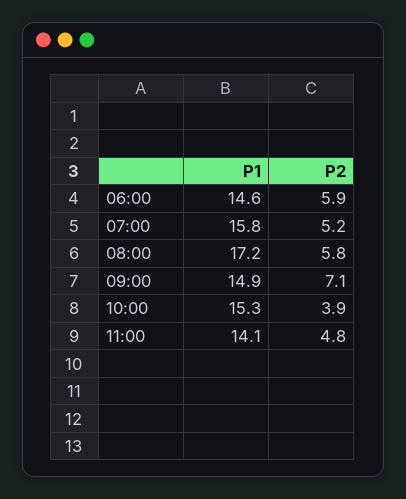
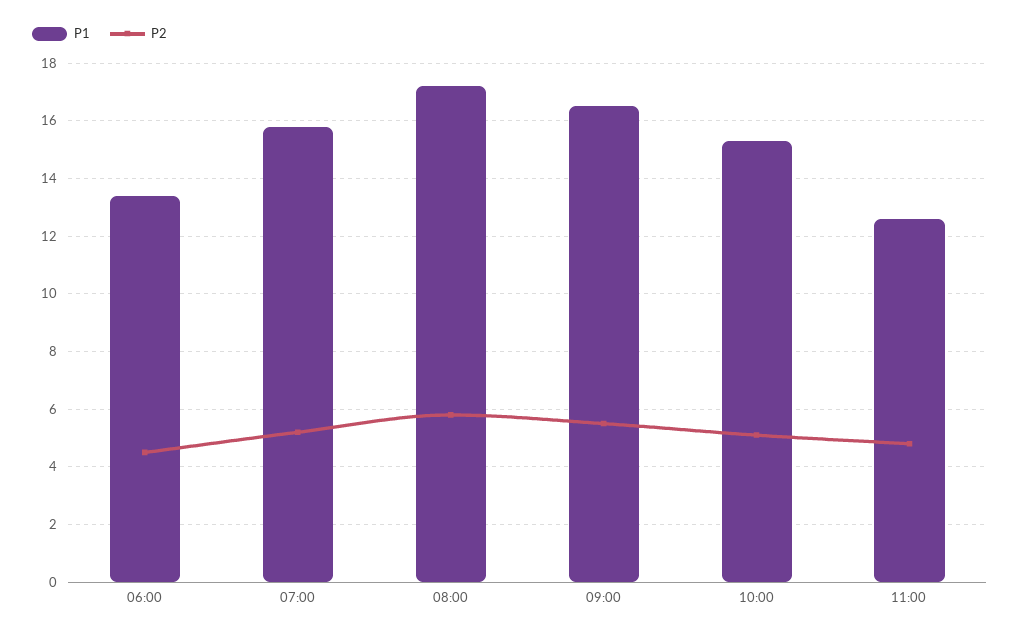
  {
    "P1": {
-     "06:00": 14.6,
+     "06:00": 13.5,
      "07:00": 15.8,
      "08:00": 17.2,
-     "09:00": 14.9,
+     "09:00": 16.5,
      "10:00": 15.3,
-     "11:00": 14.1
+     "11:00": 12.5
    },
    "P2": {
-     "06:00": 5.9,
+     "06:00": 4.5,
      "07:00": 5.2,
      "08:00": 5.8,
-     "09:00": 7.1,
+     "09:00": 5.5,
-     "10:00": 3.9,
+     "10:00": 5,
      "11:00": 4.8
    }
  }

